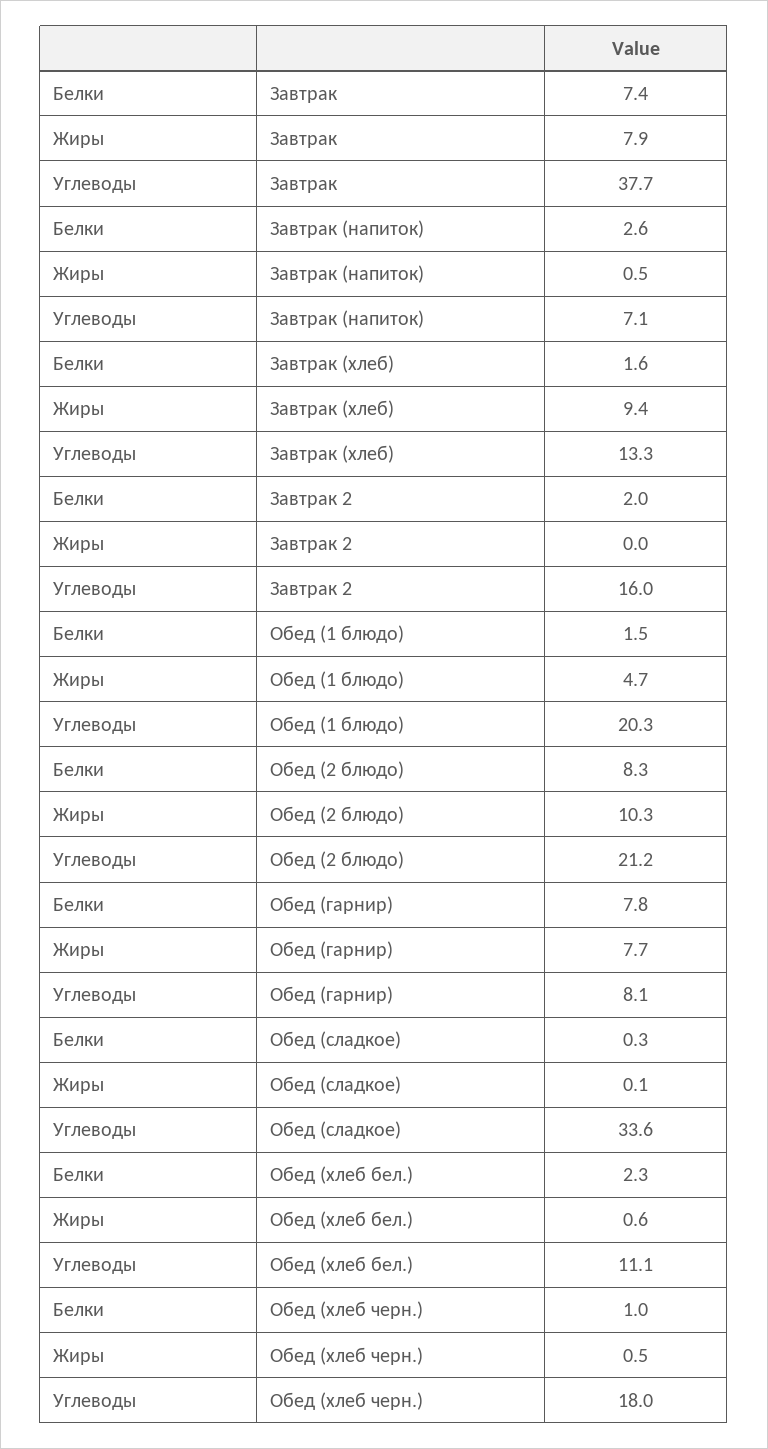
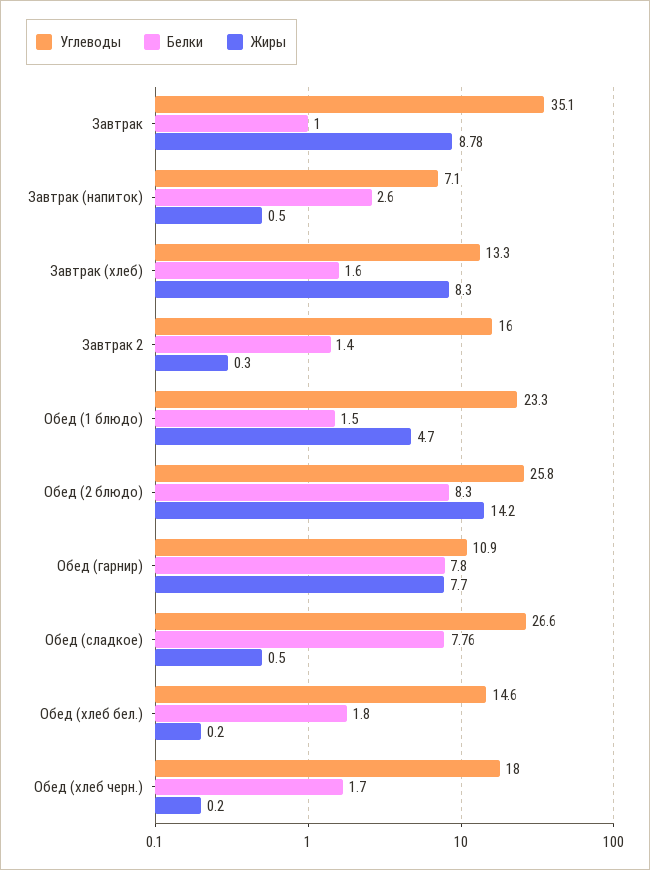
  {
    "Белки": {
-     "Завтрак": 7.4,
+     "Завтрак": 1,
      "Завтрак (напиток)": 2.6,
      "Завтрак (хлеб)": 1.6,
-     "Завтрак 2": 2,
+     "Завтрак 2": 1.4,
      "Обед (1 блюдо)": 1.5,
      "Обед (2 блюдо)": 8.3,
      "Обед (гарнир)": 7.8,
-     "Обед (сладкое)": 0.3,
+     "Обед (сладкое)": 7.76,
-     "Обед (хлеб бел.)": 2.3,
+     "Обед (хлеб бел.)": 1.8,
-     "Обед (хлеб черн.)": 1
+     "Обед (хлеб черн.)": 1.7
    },
    "Жиры": {
-     "Завтрак": 7.9,
+     "Завтрак": 8.78,
      "Завтрак (напиток)": 0.5,
-     "Завтрак (хлеб)": 9.4,
+     "Завтрак (хлеб)": 8.3,
-     "Завтрак 2": 0,
+     "Завтрак 2": 0.3,
      "Обед (1 блюдо)": 4.7,
-     "Обед (2 блюдо)": 10.3,
+     "Обед (2 блюдо)": 14.2,
      "Обед (гарнир)": 7.7,
-     "Обед (сладкое)": 0.1,
+     "Обед (сладкое)": 0.5,
-     "Обед (хлеб бел.)": 0.6,
+     "Обед (хлеб бел.)": 0.2,
-     "Обед (хлеб черн.)": 0.5
+     "Обед (хлеб черн.)": 0.2
    },
    "Углеводы": {
-     "Завтрак": 37.7,
+     "Завтрак": 35.1,
      "Завтрак (напиток)": 7.1,
      "Завтрак (хлеб)": 13.3,
      "Завтрак 2": 16,
-     "Обед (1 блюдо)": 20.3,
+     "Обед (1 блюдо)": 23.3,
-     "Обед (2 блюдо)": 21.2,
+     "Обед (2 блюдо)": 25.8,
-     "Обед (гарнир)": 8.1,
+     "Обед (гарнир)": 10.9,
-     "Обед (сладкое)": 33.6,
+     "Обед (сладкое)": 26.6,
-     "Обед (хлеб бел.)": 11.1,
+     "Обед (хлеб бел.)": 14.6,
      "Обед (хлеб черн.)": 18
    }
  }

